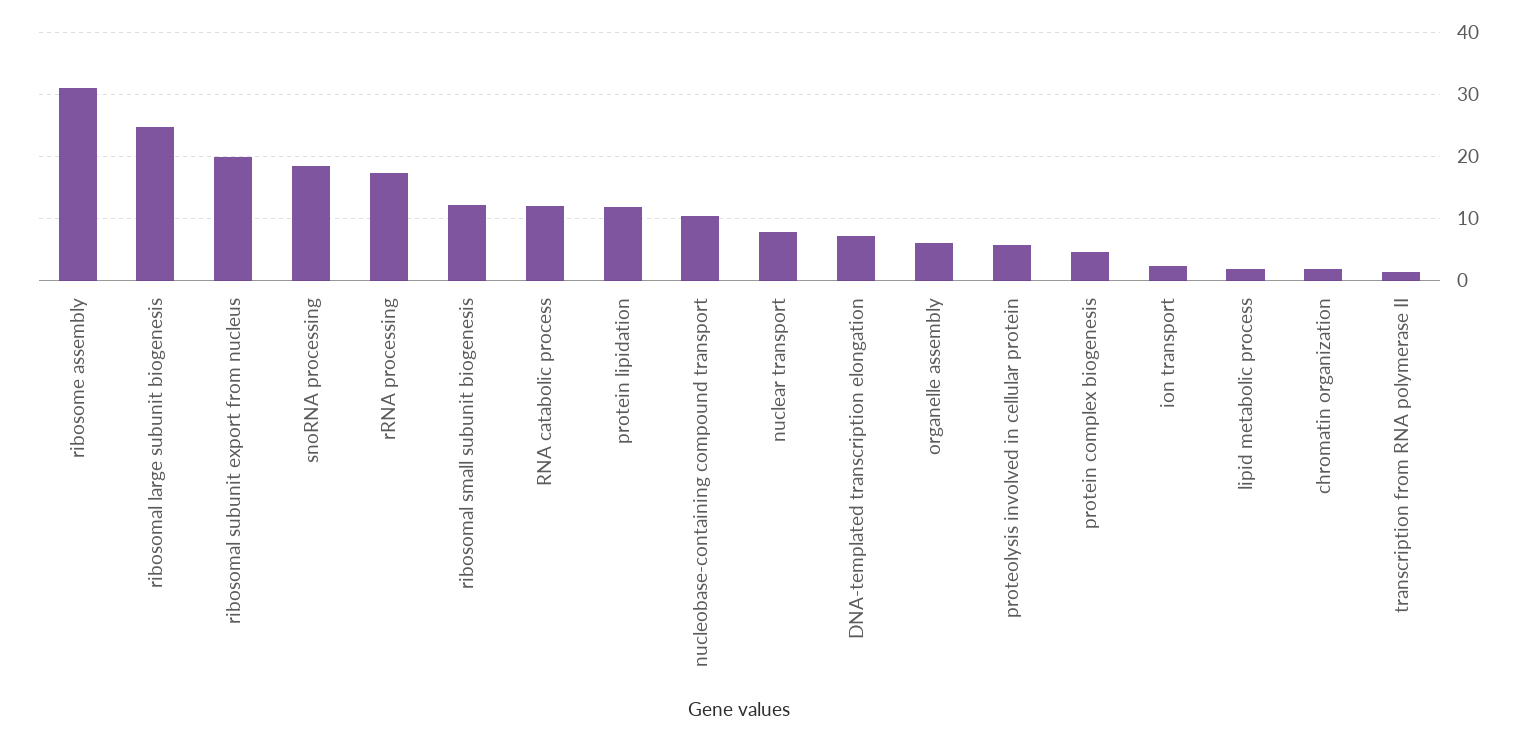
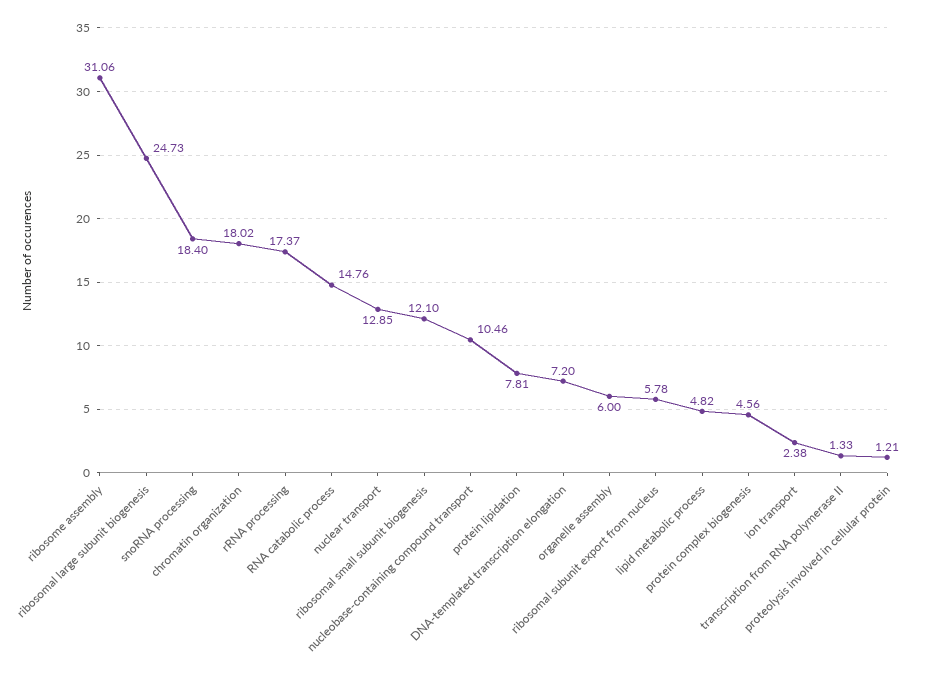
  {
    "ribosome assembly": 31.06,
    "ribosomal large subunit biogenesis": 24.73,
-   "ribosomal subunit export from nucleus": 20,
+   "ribosomal subunit export from nucleus": 5.78,
    "snoRNA processing": 18.4,
    "rRNA processing": 17.37,
    "ribosomal small subunit biogenesis": 12.1,
-   "RNA catabolic process": 12,
+   "RNA catabolic process": 14.76,
-   "protein lipidation": 12,
+   "protein lipidation": 7.81,
    "nucleobase-containing compound transport": 10.46,
-   "nuclear transport": 8,
+   "nuclear transport": 12.85,
    "DNA-templated transcription elongation": 7.2,
    "organelle assembly": 6,
-   "proteolysis involved in cellular protein": 6,
+   "proteolysis involved in cellular protein": 1.21,
    "protein complex biogenesis": 4.56,
    "ion transport": 2.38,
-   "lipid metabolic process": 2,
+   "lipid metabolic process": 4.82,
-   "chromatin organization": 2,
+   "chromatin organization": 18.02,
    "transcription from RNA polymerase II": 1.33
  }

